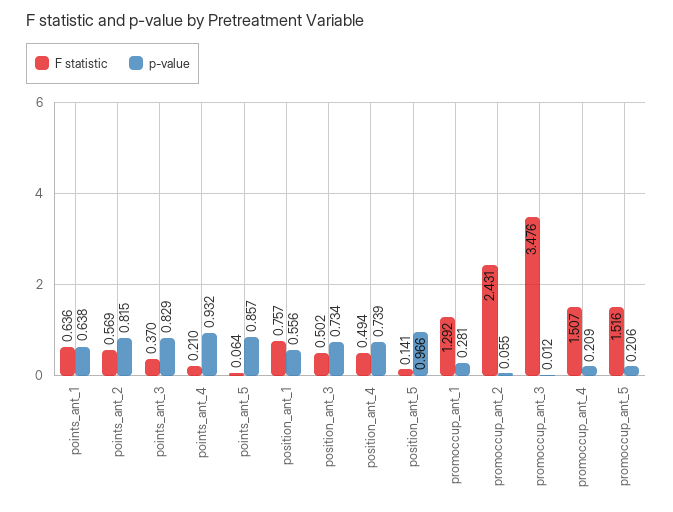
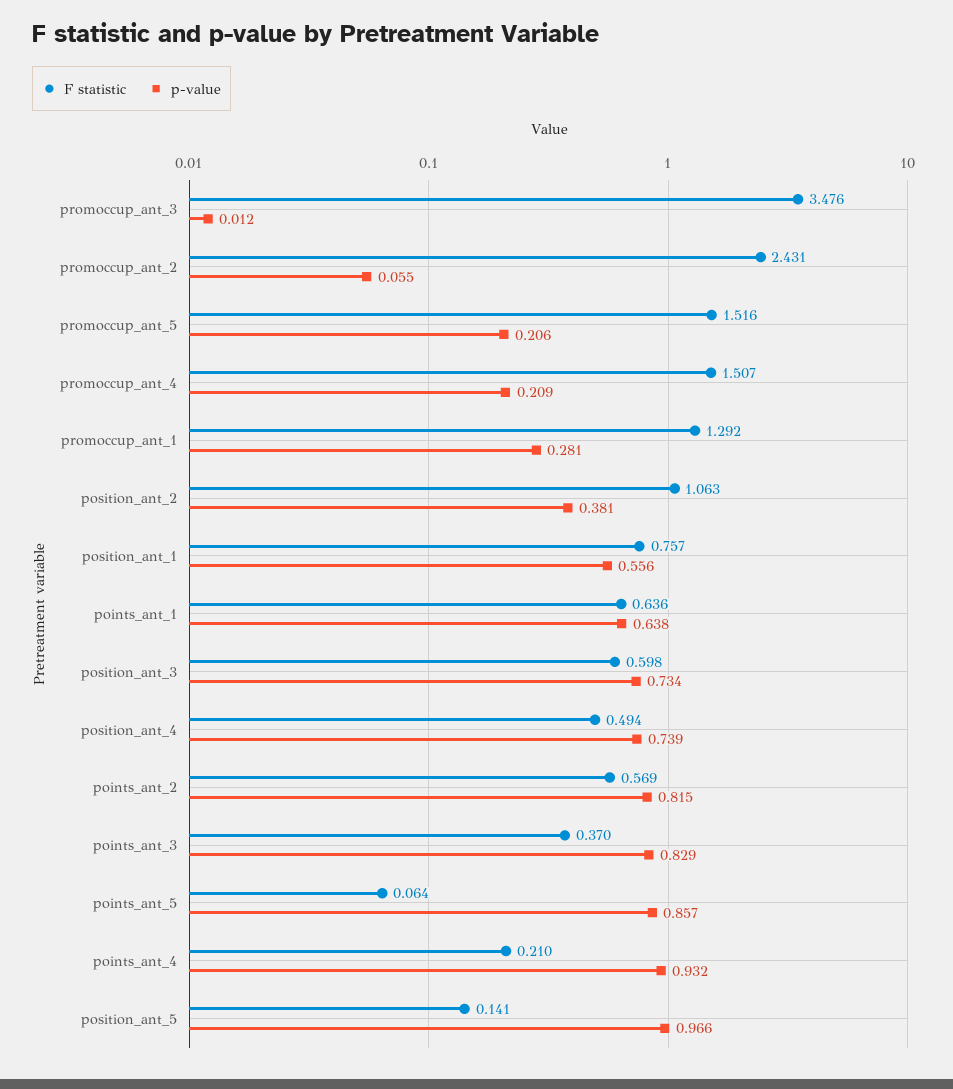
  {
    "F statistic": {
      "points_ant_1": 0.636,
      "points_ant_2": 0.569,
      "points_ant_3": 0.37,
      "points_ant_4": 0.21,
      "points_ant_5": 0.064,
      "position_ant_1": 0.757,
-     "position_ant_3": 0.502,
+     "position_ant_3": 0.598,
      "position_ant_4": 0.494,
      "position_ant_5": 0.141,
      "promoccup_ant_1": 1.292,
      "promoccup_ant_2": 2.431,
      "promoccup_ant_3": 3.476,
      "promoccup_ant_4": 1.507,
-     "promoccup_ant_5": 1.516
+     "promoccup_ant_5": 1.516,
+     "position_ant_2": 1.063
    },
    "p-value": {
      "points_ant_1": 0.638,
      "points_ant_2": 0.815,
      "points_ant_3": 0.829,
      "points_ant_4": 0.932,
      "points_ant_5": 0.857,
      "position_ant_1": 0.556,
      "position_ant_3": 0.734,
      "position_ant_4": 0.739,
      "position_ant_5": 0.966,
      "promoccup_ant_1": 0.281,
      "promoccup_ant_2": 0.055,
      "promoccup_ant_3": 0.012,
      "promoccup_ant_4": 0.209,
-     "promoccup_ant_5": 0.206
+     "promoccup_ant_5": 0.206,
+     "position_ant_2": 0.381
    }
  }

